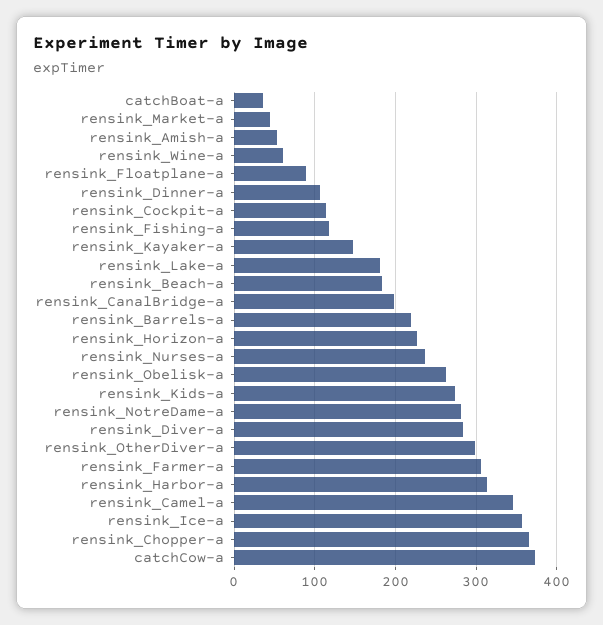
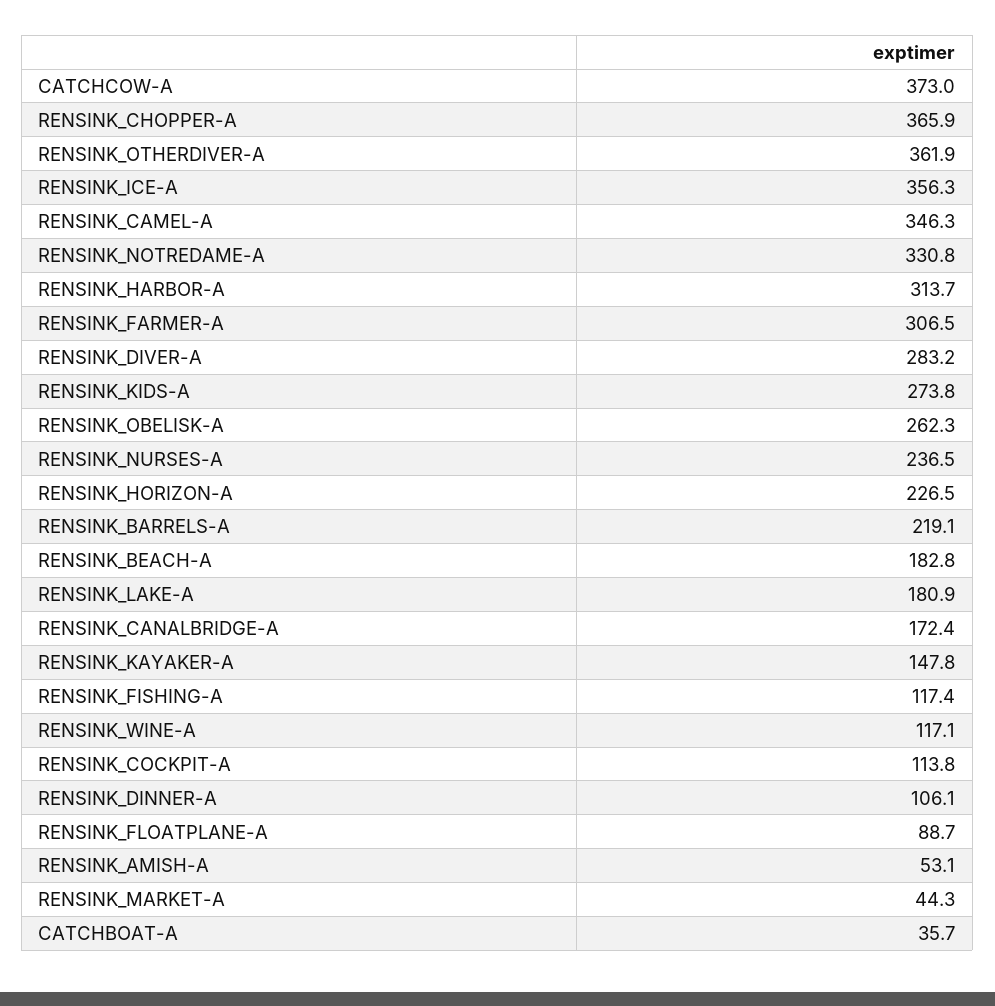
  {
    "catchBoat-a": 35.7,
    "rensink_Market-a": 44.3,
    "rensink_Amish-a": 53.1,
-   "rensink_Wine-a": 60,
+   "rensink_Wine-a": 117.1,
    "rensink_Floatplane-a": 88.7,
    "rensink_Dinner-a": 106.1,
    "rensink_Cockpit-a": 113.8,
    "rensink_Fishing-a": 117.4,
    "rensink_Kayaker-a": 147.8,
    "rensink_Lake-a": 180.9,
    "rensink_Beach-a": 182.8,
-   "rensink_CanalBridge-a": 200,
+   "rensink_CanalBridge-a": 172.4,
    "rensink_Barrels-a": 219.1,
    "rensink_Horizon-a": 226.5,
    "rensink_Nurses-a": 236.5,
    "rensink_Obelisk-a": 262.3,
    "rensink_Kids-a": 273.8,
-   "rensink_NotreDame-a": 280,
+   "rensink_NotreDame-a": 330.8,
    "rensink_Diver-a": 283.2,
-   "rensink_OtherDiver-a": 300,
+   "rensink_OtherDiver-a": 361.9,
    "rensink_Farmer-a": 306.5,
    "rensink_Harbor-a": 313.7,
    "rensink_Camel-a": 346.3,
    "rensink_Ice-a": 356.3,
    "rensink_Chopper-a": 365.9,
    "catchCow-a": 373
  }

